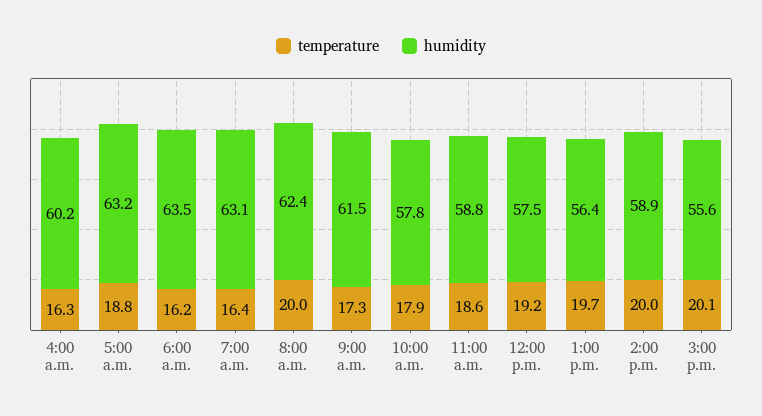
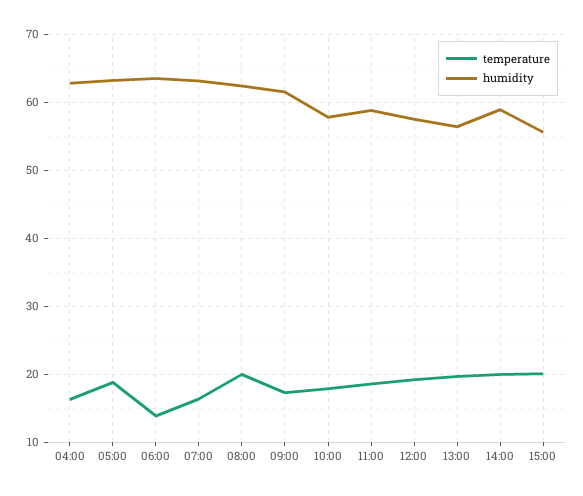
  {
    "temperature": {
      "4:00 a.m.": 16.3,
      "5:00 a.m.": 18.8,
-     "6:00 a.m.": 16.2,
+     "6:00 a.m.": 14,
      "7:00 a.m.": 16.4,
      "8:00 a.m.": 20,
      "9:00 a.m.": 17.3,
      "10:00 a.m.": 17.9,
      "11:00 a.m.": 18.6,
      "12:00 p.m.": 19.2,
      "1:00 p.m.": 19.7,
      "2:00 p.m.": 20,
      "3:00 p.m.": 20.1
    },
    "humidity": {
-     "4:00 a.m.": 60.2,
+     "4:00 a.m.": 63,
      "5:00 a.m.": 63.2,
      "6:00 a.m.": 63.5,
      "7:00 a.m.": 63.1,
      "8:00 a.m.": 62.4,
      "9:00 a.m.": 61.5,
      "10:00 a.m.": 57.8,
      "11:00 a.m.": 58.8,
      "12:00 p.m.": 57.5,
      "1:00 p.m.": 56.4,
      "2:00 p.m.": 58.9,
      "3:00 p.m.": 55.6
    }
  }

